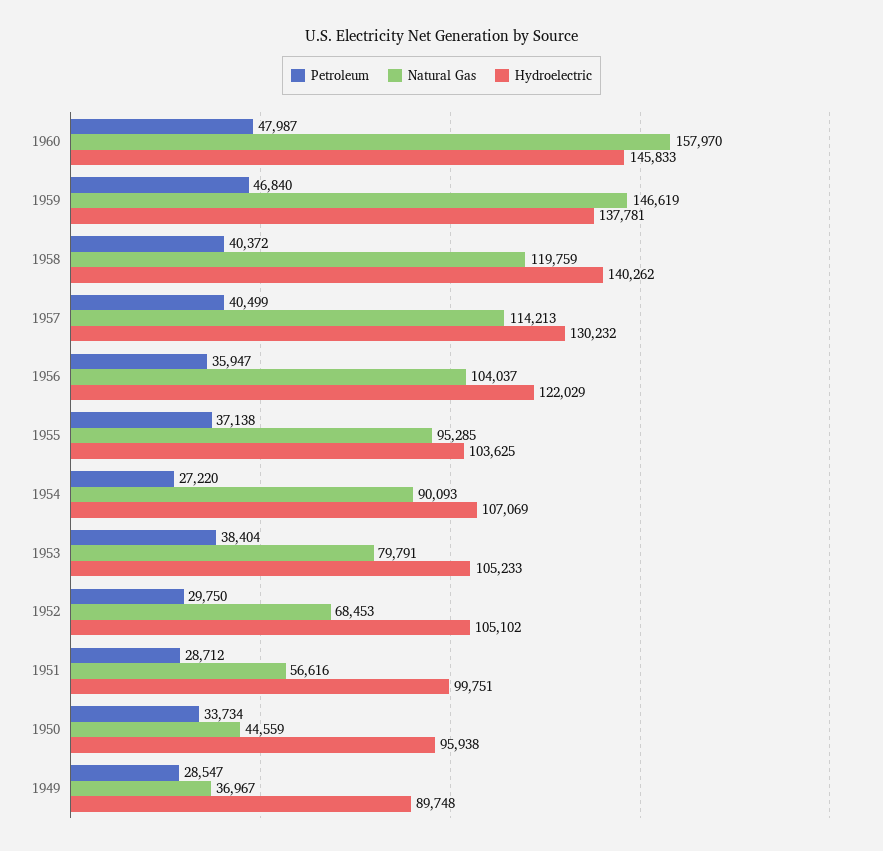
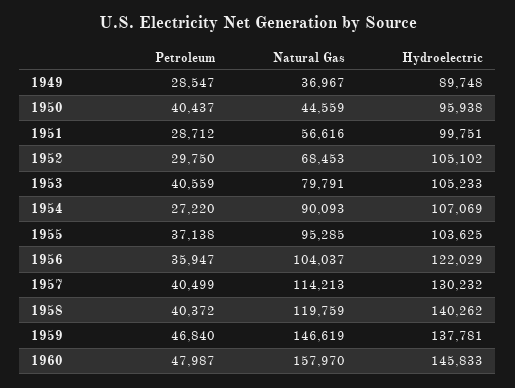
  {
    "Petroleum": {
      "1960": 47987,
      "1959": 46840,
      "1958": 40372,
      "1957": 40499,
      "1956": 35947,
      "1955": 37138,
      "1954": 27220,
-     "1953": 38404,
+     "1953": 40559,
      "1952": 29750,
      "1951": 28712,
-     "1950": 33734,
+     "1950": 40437,
      "1949": 28547
    },
    "Natural Gas": {
      "1960": 157970,
      "1959": 146619,
      "1958": 119759,
      "1957": 114213,
      "1956": 104037,
      "1955": 95285,
      "1954": 90093,
      "1953": 79791,
      "1952": 68453,
      "1951": 56616,
      "1950": 44559,
      "1949": 36967
    },
    "Hydroelectric": {
      "1960": 145833,
      "1959": 137781,
      "1958": 140262,
      "1957": 130232,
      "1956": 122029,
      "1955": 103625,
      "1954": 107069,
      "1953": 105233,
      "1952": 105102,
      "1951": 99751,
      "1950": 95938,
      "1949": 89748
    }
  }

